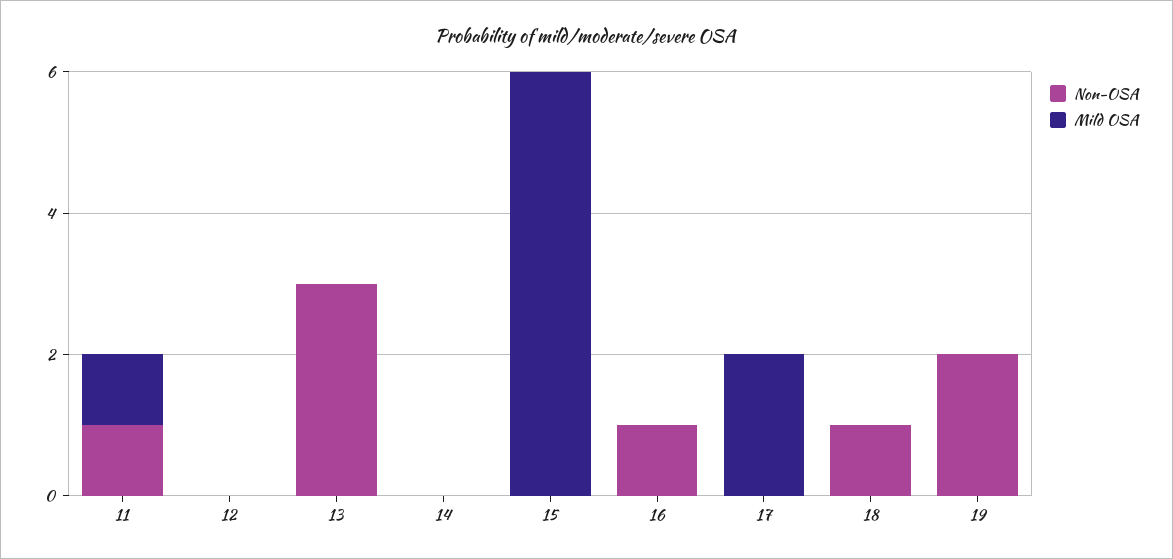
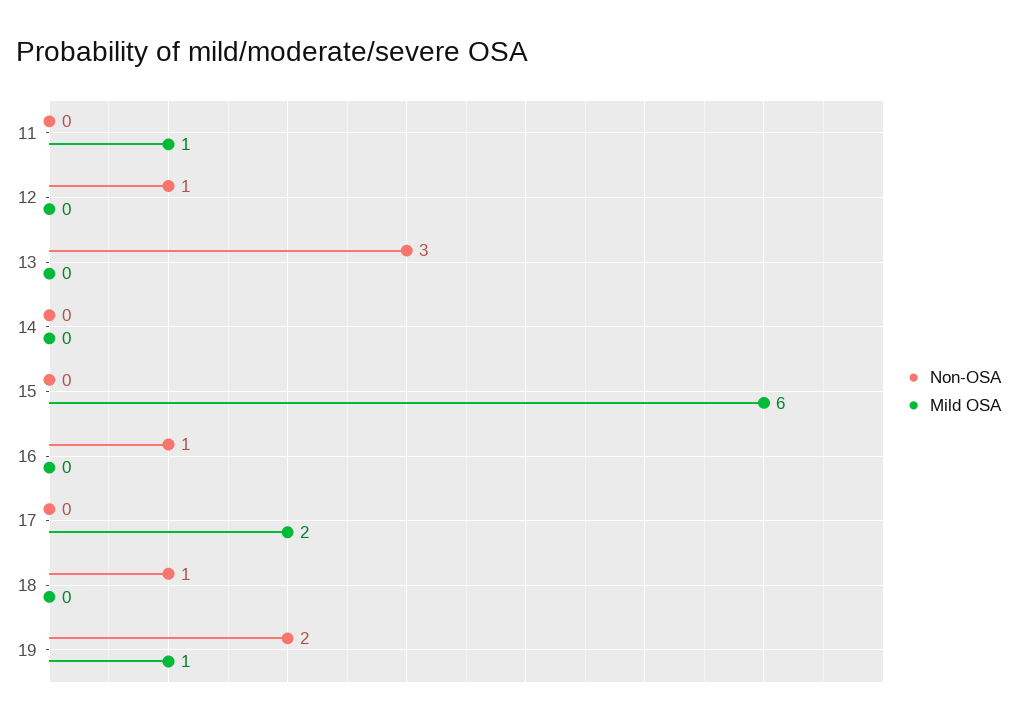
  {
    "Non-OSA": {
-     "11": 1,
+     "11": 0,
-     "12": 0,
+     "12": 1,
      "13": 3,
      "14": 0,
      "15": 0,
      "16": 1,
      "17": 0,
      "18": 1,
      "19": 2
    },
    "Mild OSA": {
      "11": 1,
      "12": 0,
      "13": 0,
      "14": 0,
      "15": 6,
      "16": 0,
      "17": 2,
      "18": 0,
-     "19": 0
+     "19": 1
    }
  }

